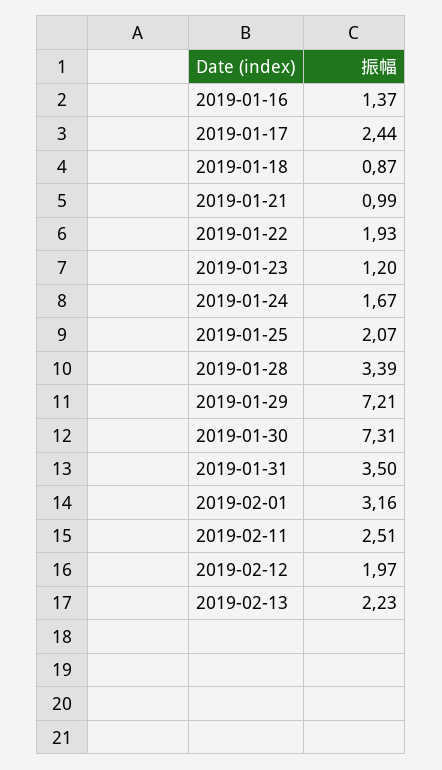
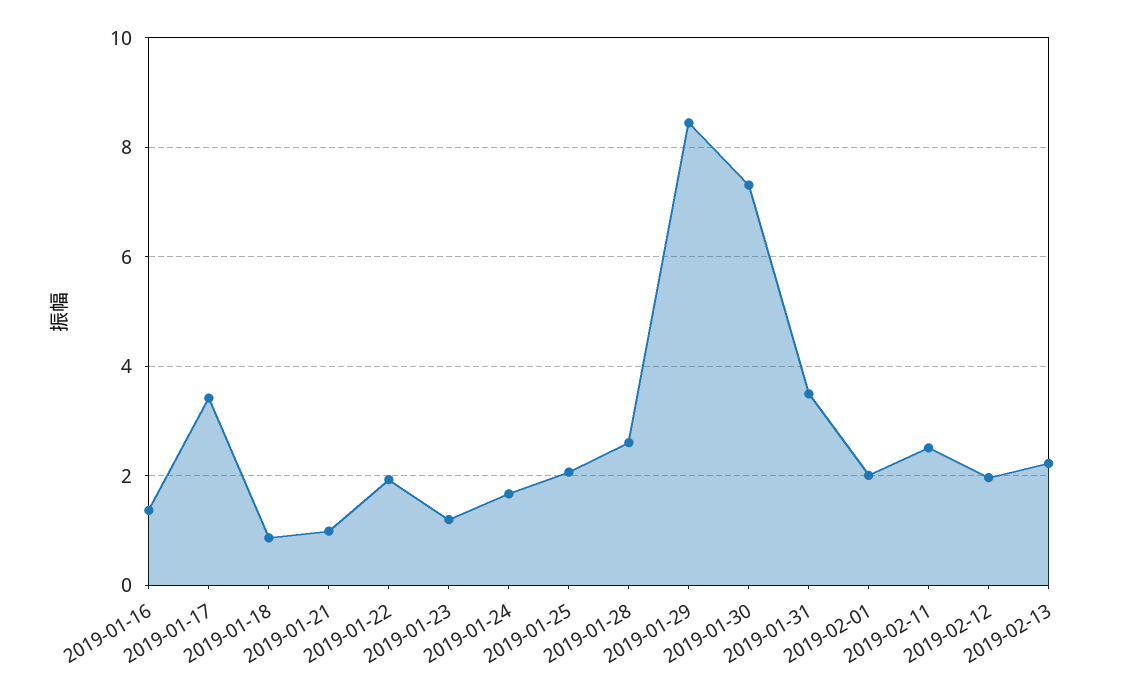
  {
    "2019-01-16": 1.37,
-   "2019-01-17": 2.44,
+   "2019-01-17": 3.4,
    "2019-01-18": 0.87,
    "2019-01-21": 0.99,
    "2019-01-22": 1.93,
    "2019-01-23": 1.2,
    "2019-01-24": 1.67,
    "2019-01-25": 2.07,
-   "2019-01-28": 3.39,
+   "2019-01-28": 2.6,
-   "2019-01-29": 7.21,
+   "2019-01-29": 8.4,
    "2019-01-30": 7.31,
    "2019-01-31": 3.5,
-   "2019-02-01": 3.16,
+   "2019-02-01": 2,
    "2019-02-11": 2.51,
    "2019-02-12": 1.97,
    "2019-02-13": 2.23
  }

